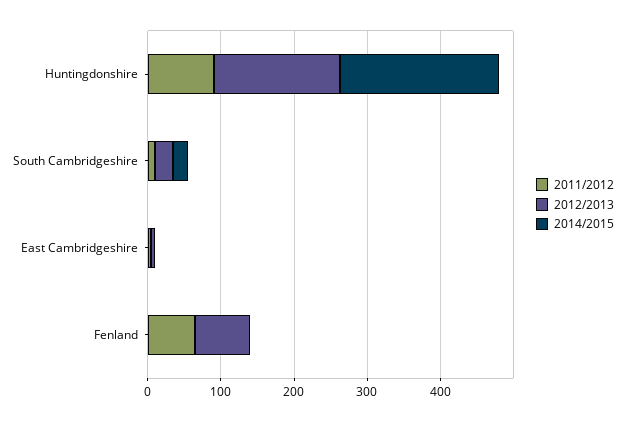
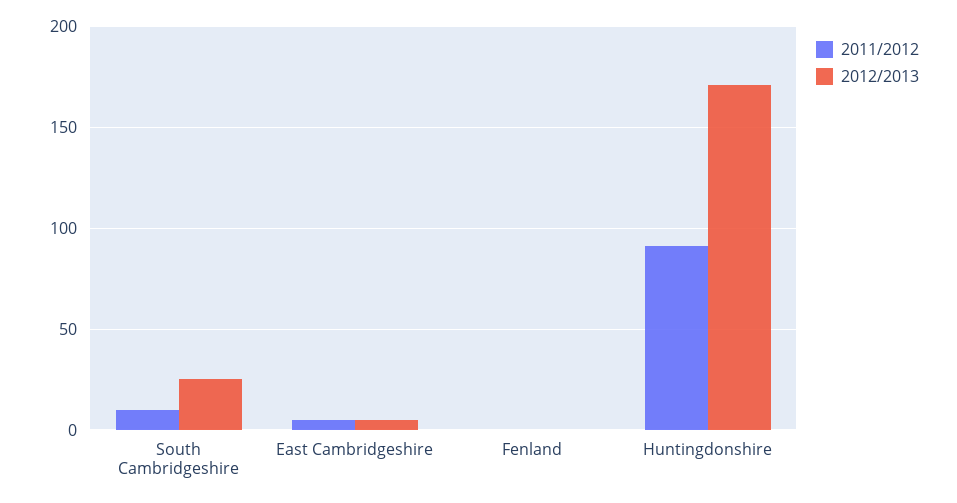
  {
    "2011/2012": {
      "Huntingdonshire": 90,
      "South Cambridgeshire": 10,
      "East Cambridgeshire": 5,
-     "Fenland": 60
+     "Fenland": 0
    },
    "2012/2013": {
      "Huntingdonshire": 170,
      "South Cambridgeshire": 25,
      "East Cambridgeshire": 5,
-     "Fenland": 80
+     "Fenland": 0
-   },
+   }
-   "2014/2015": {
-     "Huntingdonshire": 220,
-     "South Cambridgeshire": 20,
-     "East Cambridgeshire": 0,
-     "Fenland": 0
-   }
  }

